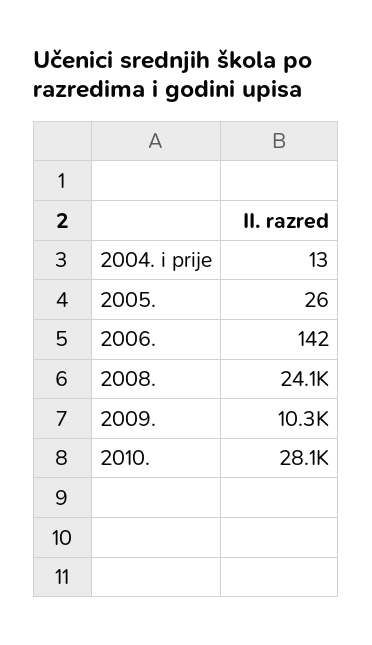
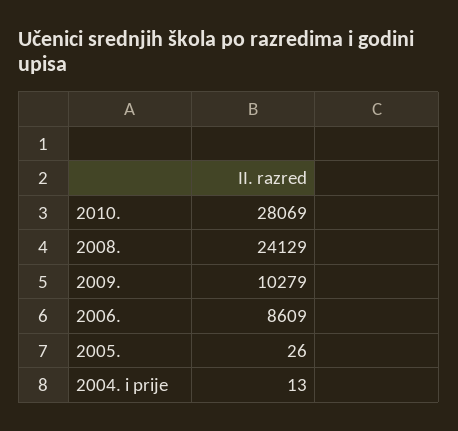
  {
    "2004. i prije": 13,
    "2005.": 26,
-   "2006.": 142,
+   "2006.": 8609,
    "2008.": 24129,
    "2009.": 10279,
    "2010.": 28069
  }

